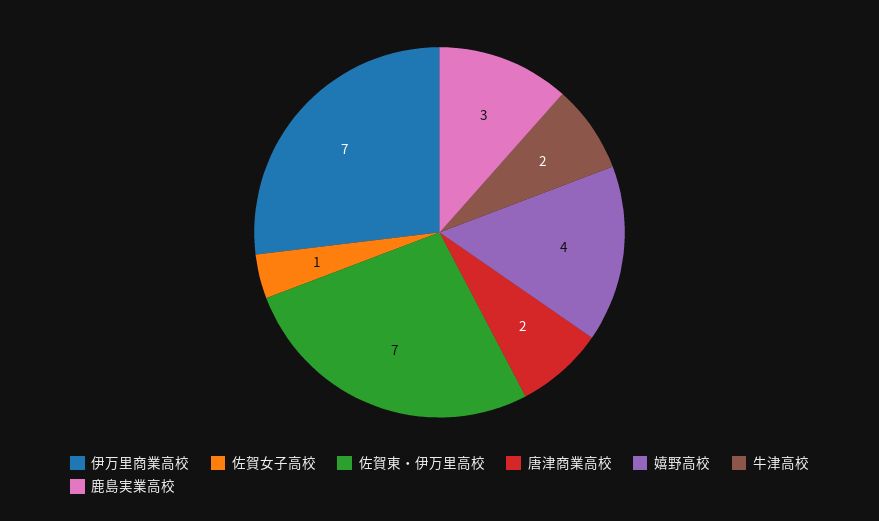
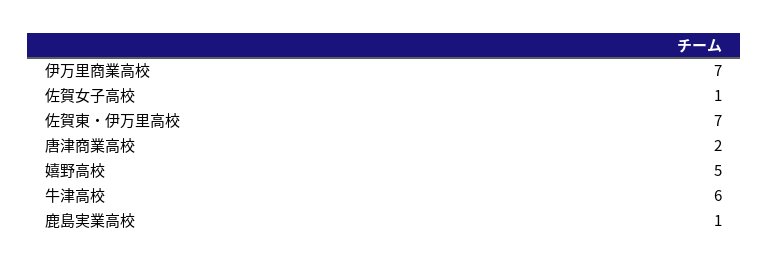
  {
    "伊万里商業高校": 7,
    "佐賀女子高校": 1,
    "佐賀東・伊万里高校": 7,
    "唐津商業高校": 2,
-   "嬉野高校": 4,
+   "嬉野高校": 5,
-   "牛津高校": 2,
+   "牛津高校": 6,
-   "鹿島実業高校": 3
+   "鹿島実業高校": 1
  }

